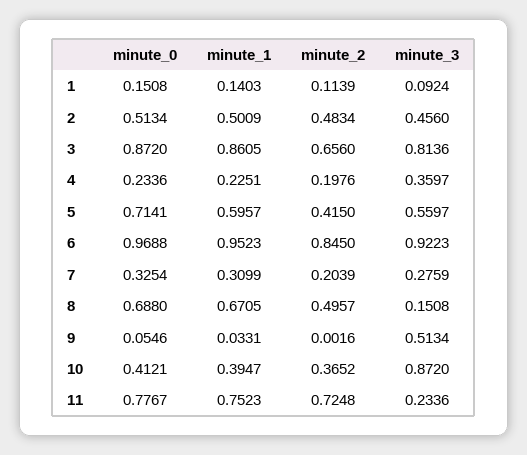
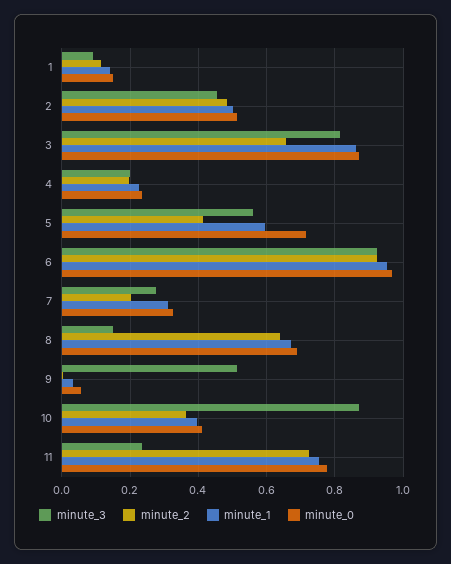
  {
    "minute_0": {
      "1": 0.1508,
      "2": 0.5134,
      "3": 0.872,
      "4": 0.2336,
      "5": 0.7141,
      "6": 0.9688,
      "7": 0.3254,
      "8": 0.688,
      "9": 0.0546,
      "10": 0.4121,
      "11": 0.7767
    },
    "minute_1": {
      "1": 0.1403,
      "2": 0.5009,
      "3": 0.8605,
      "4": 0.2251,
      "5": 0.5957,
      "6": 0.9523,
      "7": 0.3099,
      "8": 0.6705,
      "9": 0.0331,
      "10": 0.3947,
      "11": 0.7523
    },
    "minute_2": {
      "1": 0.1139,
      "2": 0.4834,
      "3": 0.656,
      "4": 0.1976,
      "5": 0.415,
-     "6": 0.845,
+     "6": 0.92,
      "7": 0.2039,
-     "8": 0.4957,
+     "8": 0.64,
      "9": 0.0016,
      "10": 0.3652,
      "11": 0.7248
    },
    "minute_3": {
      "1": 0.0924,
      "2": 0.456,
      "3": 0.8136,
-     "4": 0.3597,
+     "4": 0.2,
      "5": 0.5597,
      "6": 0.9223,
      "7": 0.2759,
      "8": 0.1508,
      "9": 0.5134,
      "10": 0.872,
      "11": 0.2336
    }
  }

